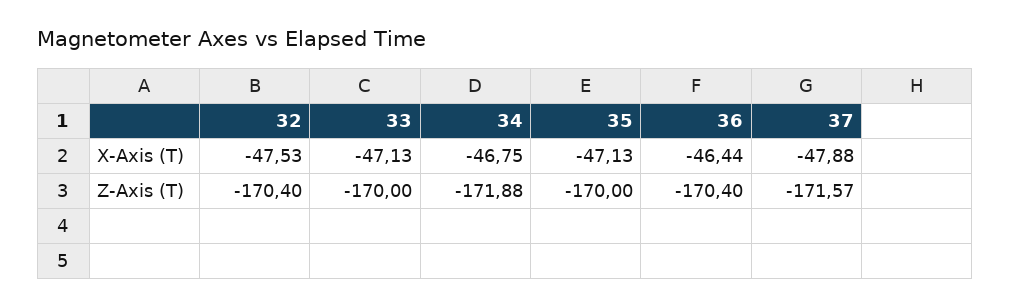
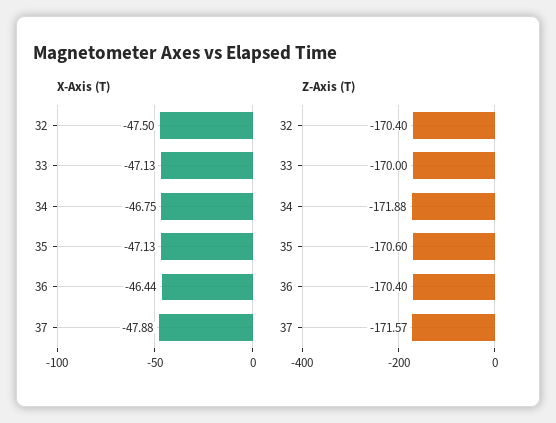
  {
    "X-Axis (T)": {
-     "32": -47.53,
+     "32": -47.5,
      "33": -47.13,
      "34": -46.75,
      "35": -47.13,
      "36": -46.44,
      "37": -47.88
    },
    "Z-Axis (T)": {
      "32": -170.4,
      "33": -170,
      "34": -171.88,
-     "35": -170,
+     "35": -170.6,
      "36": -170.4,
      "37": -171.57
    }
  }

